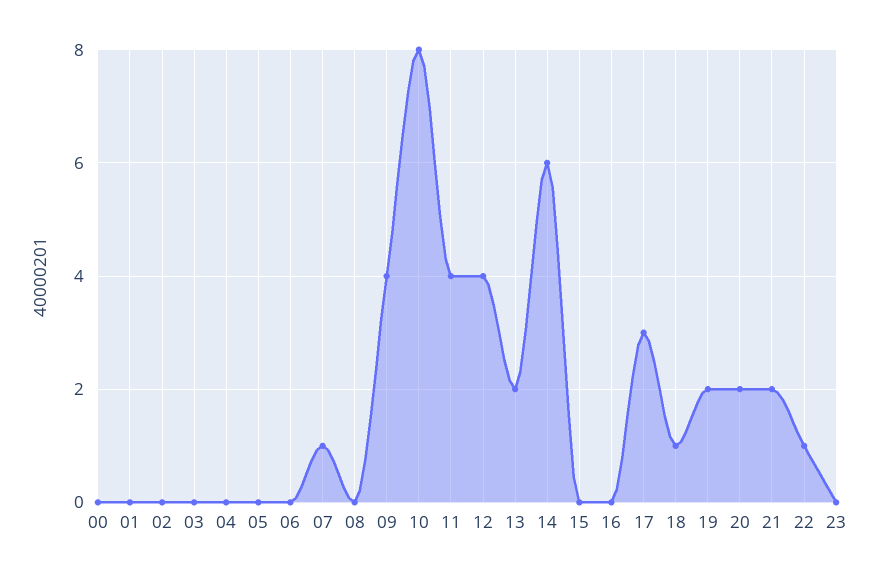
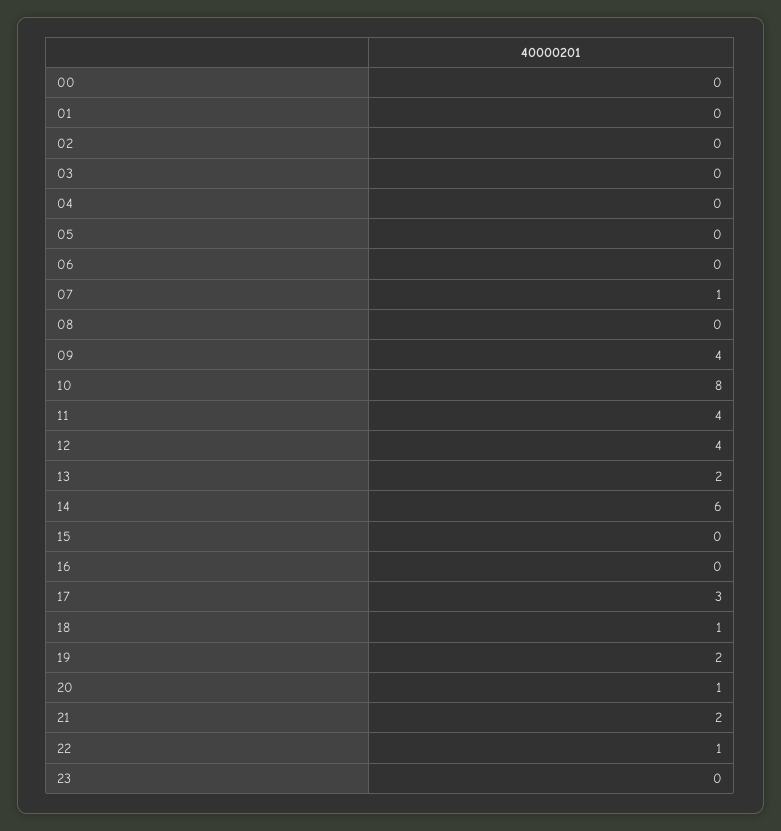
  {
    "00": 0,
    "01": 0,
    "02": 0,
    "03": 0,
    "04": 0,
    "05": 0,
    "06": 0,
    "07": 1,
    "08": 0,
    "09": 4,
    "10": 8,
    "11": 4,
    "12": 4,
    "13": 2,
    "14": 6,
    "15": 0,
    "16": 0,
    "17": 3,
    "18": 1,
    "19": 2,
-   "20": 2,
+   "20": 1,
    "21": 2,
    "22": 1,
    "23": 0
  }

